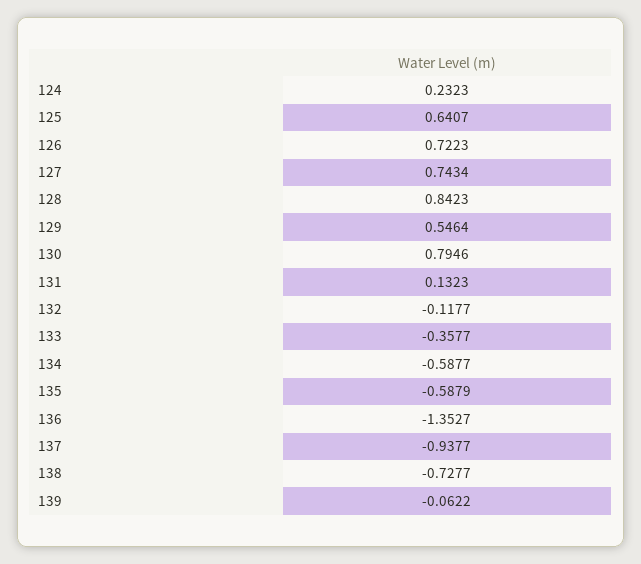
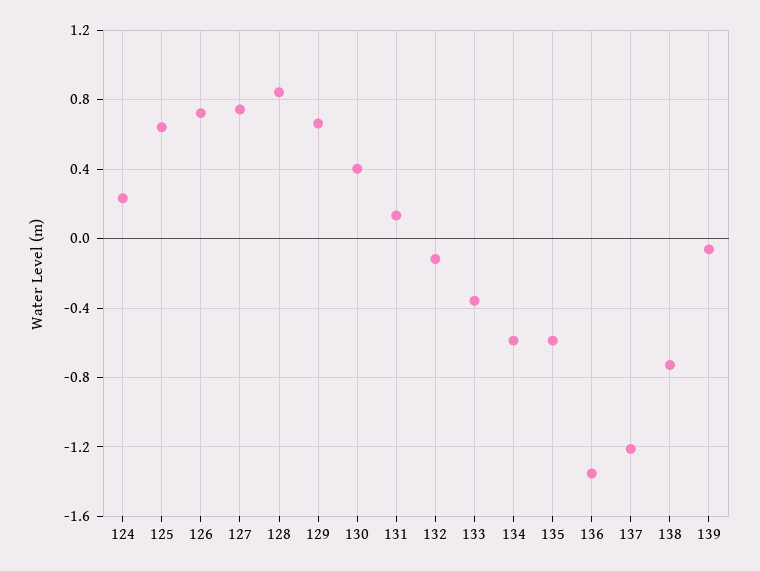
  {
    "124": 0.2323,
    "125": 0.6407,
    "126": 0.7223,
    "127": 0.7434,
    "128": 0.8423,
-   "129": 0.5464,
+   "129": 0.65,
-   "130": 0.7946,
+   "130": 0.4,
    "131": 0.1323,
    "132": -0.1177,
    "133": -0.3577,
    "134": -0.5877,
    "135": -0.5879,
    "136": -1.3527,
-   "137": -0.9377,
+   "137": -1.2,
    "138": -0.7277,
    "139": -0.0622
  }

